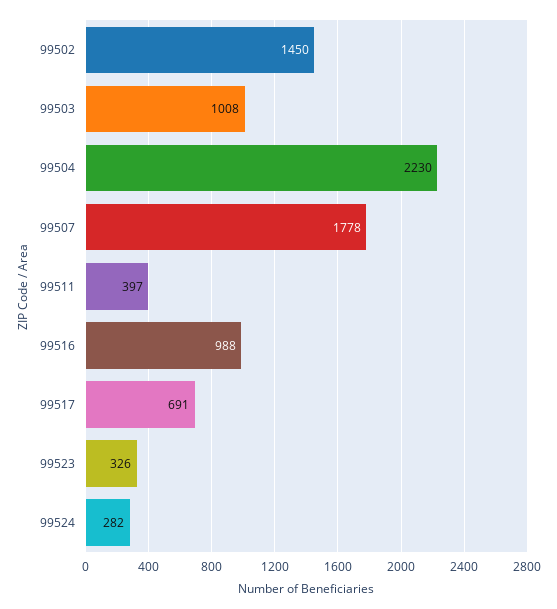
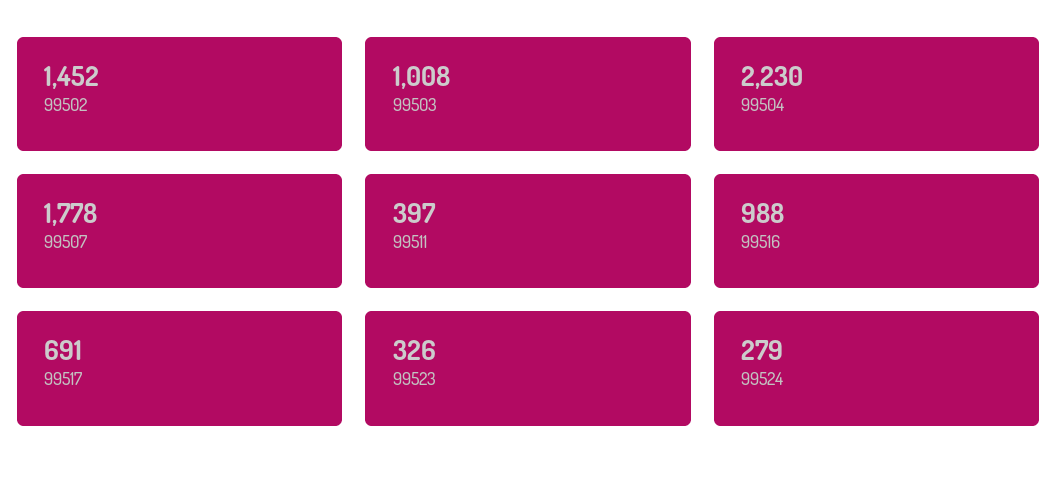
  {
-   "99502": 1450,
+   "99502": 1452,
    "99503": 1008,
    "99504": 2230,
    "99507": 1778,
    "99511": 397,
    "99516": 988,
    "99517": 691,
    "99523": 326,
-   "99524": 282
+   "99524": 279
  }

